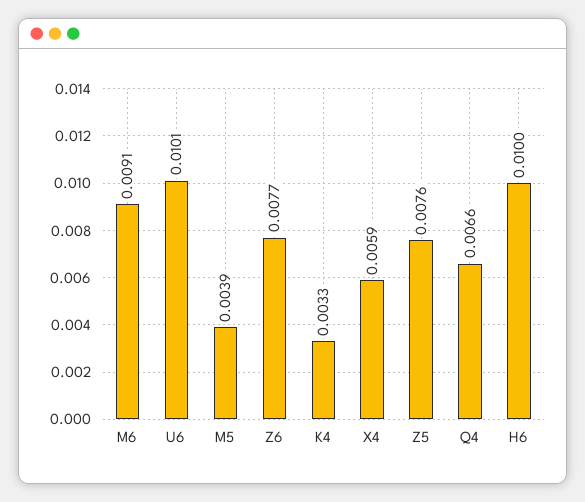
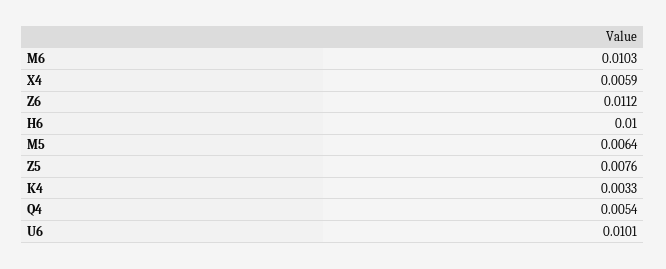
  {
-   "M6": 0.0091,
+   "M6": 0.0103,
    "U6": 0.0101,
-   "M5": 0.0039,
+   "M5": 0.0064,
-   "Z6": 0.0077,
+   "Z6": 0.0112,
    "K4": 0.0033,
    "X4": 0.0059,
    "Z5": 0.0076,
-   "Q4": 0.0066,
+   "Q4": 0.0054,
    "H6": 0.01
  }

